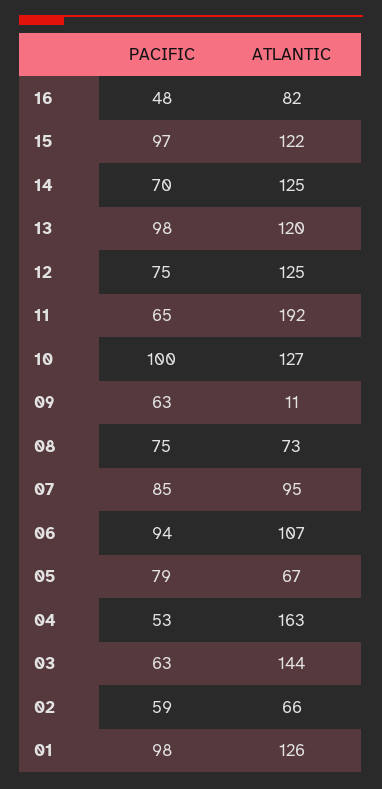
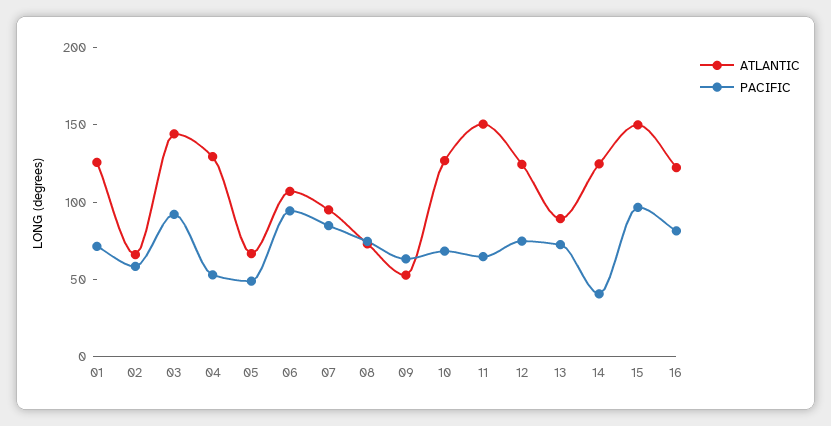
  {
    "PACIFIC": {
-     "16": 48,
+     "16": 80,
      "15": 97,
-     "14": 70,
+     "14": 40,
-     "13": 98,
+     "13": 70,
      "12": 75,
      "11": 65,
-     "10": 100,
+     "10": 70,
      "09": 63,
      "08": 75,
      "07": 85,
      "06": 94,
-     "05": 79,
+     "05": 50,
      "04": 53,
-     "03": 63,
+     "03": 90,
      "02": 59,
-     "01": 98
+     "01": 70
    },
    "ATLANTIC": {
-     "16": 82,
+     "16": 120,
-     "15": 122,
+     "15": 150,
      "14": 125,
-     "13": 120,
+     "13": 90,
      "12": 125,
-     "11": 192,
+     "11": 150,
      "10": 127,
-     "09": 11,
+     "09": 50,
      "08": 73,
      "07": 95,
      "06": 107,
      "05": 67,
-     "04": 163,
+     "04": 130,
      "03": 144,
      "02": 66,
      "01": 126
    }
  }

